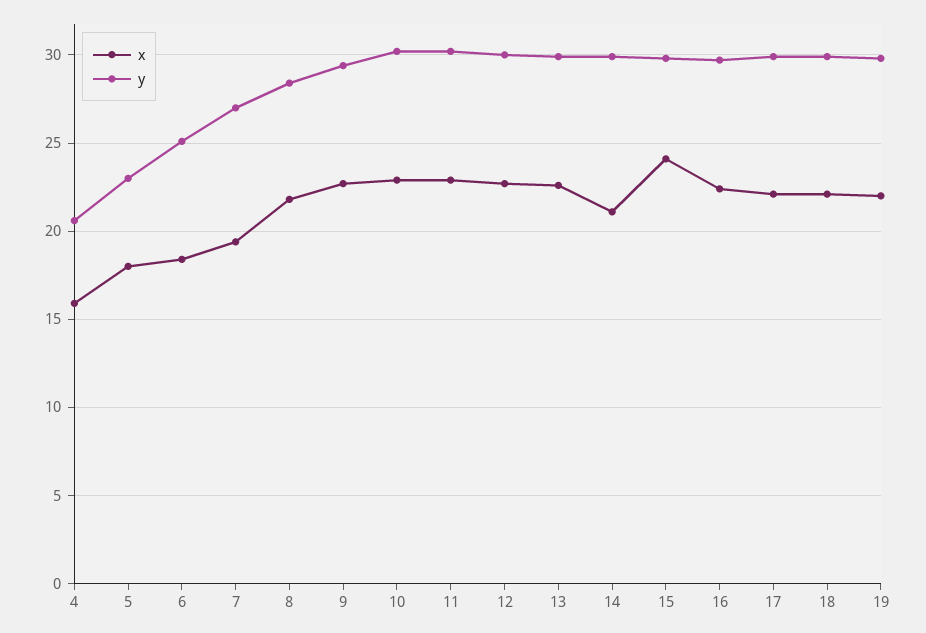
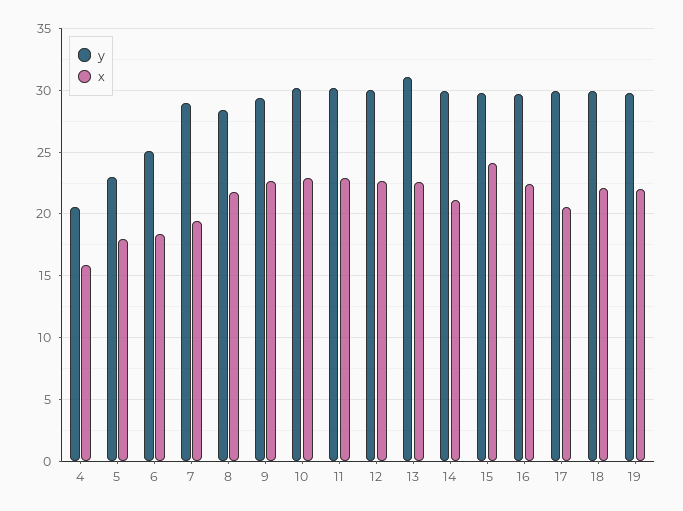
  {
    "x": {
      "4": 16,
      "5": 18,
      "6": 18.5,
      "7": 19.5,
      "8": 22,
      "9": 22.5,
      "10": 23,
      "11": 23,
      "12": 22.5,
      "13": 22.5,
      "14": 21,
      "15": 24,
      "16": 22.5,
-     "17": 22,
+     "17": 20.5,
      "18": 22,
      "19": 22
    },
    "y": {
      "4": 20.5,
      "5": 23,
      "6": 25,
-     "7": 27,
+     "7": 29,
      "8": 28.5,
      "9": 29.5,
      "10": 30,
      "11": 30,
      "12": 30,
-     "13": 30,
+     "13": 31,
      "14": 30,
      "15": 30,
      "16": 29.5,
      "17": 30,
      "18": 30,
      "19": 30
    }
  }

